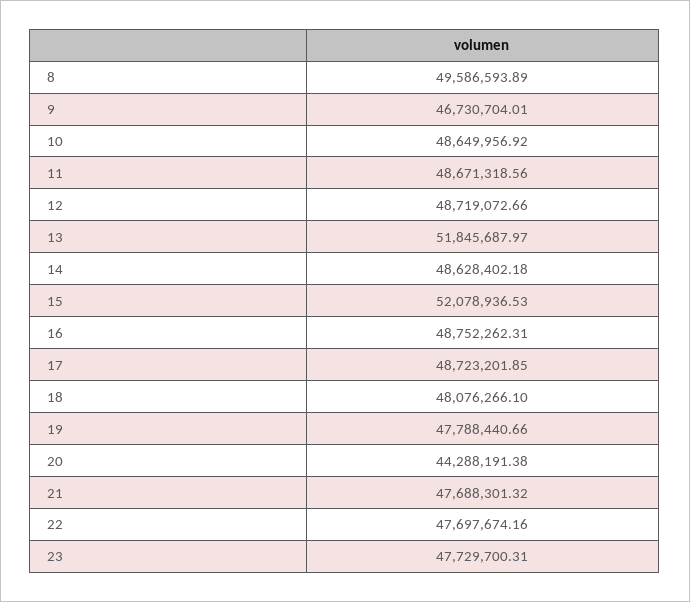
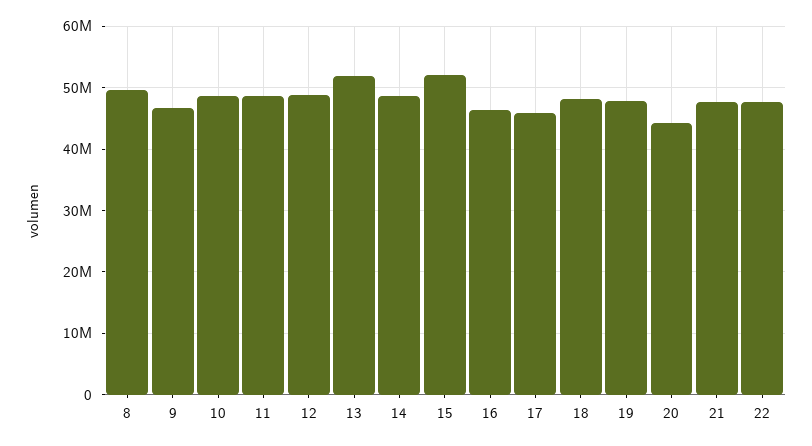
  {
    "8": 49586593.89,
    "9": 46730704.01,
    "10": 48649956.92,
    "11": 48671318.56,
    "12": 48719072.66,
    "13": 51845687.97,
    "14": 48628402.18,
    "15": 52078936.53,
-   "16": 48752262.31,
+   "16": 46000000,
-   "17": 48723201.85,
+   "17": 46000000,
    "18": 48076266.1,
    "19": 47788440.66,
    "20": 44288191.38,
    "21": 47688301.32,
-   "22": 47697674.16,
+   "22": 47697674.16
-   "23": 47729700.31
  }

